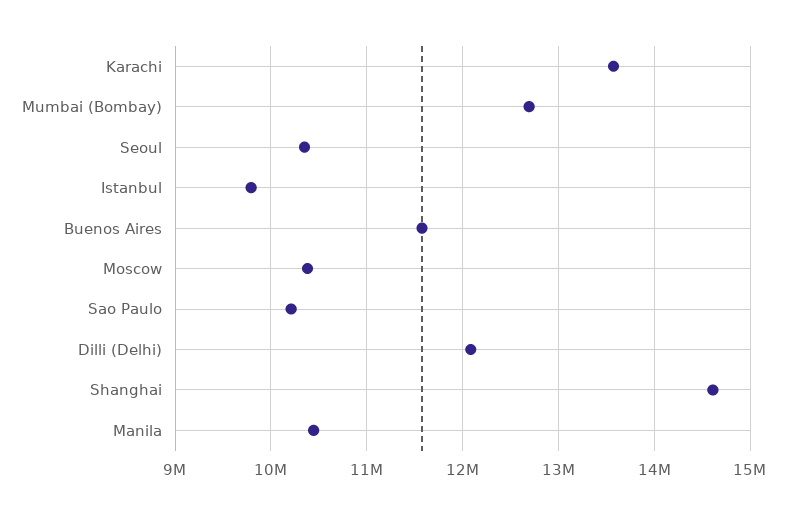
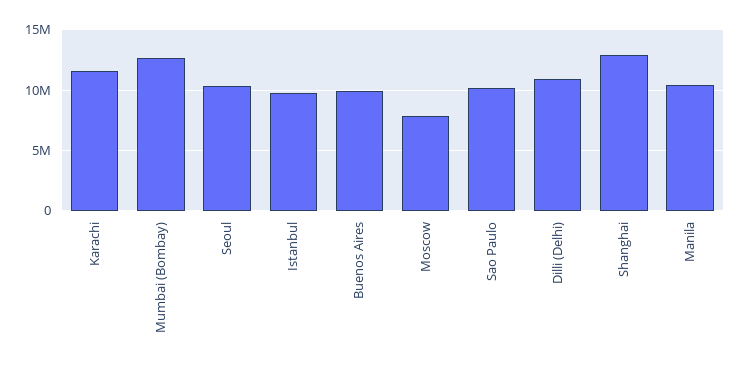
  {
-   "Karachi": 13600000,
+   "Karachi": 11500000,
    "Mumbai (Bombay)": 12700000,
    "Seoul": 10300000,
    "Istanbul": 9800000,
-   "Buenos Aires": 11600000,
+   "Buenos Aires": 10000000,
-   "Moscow": 10400000,
+   "Moscow": 8000000,
    "Sao Paulo": 10200000,
-   "Dilli (Delhi)": 12100000,
+   "Dilli (Delhi)": 11000000,
-   "Shanghai": 14600000,
+   "Shanghai": 13000000,
    "Manila": 10400000
  }

